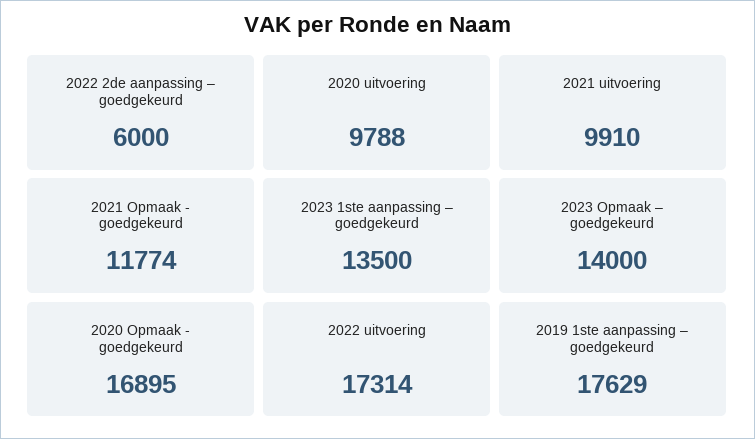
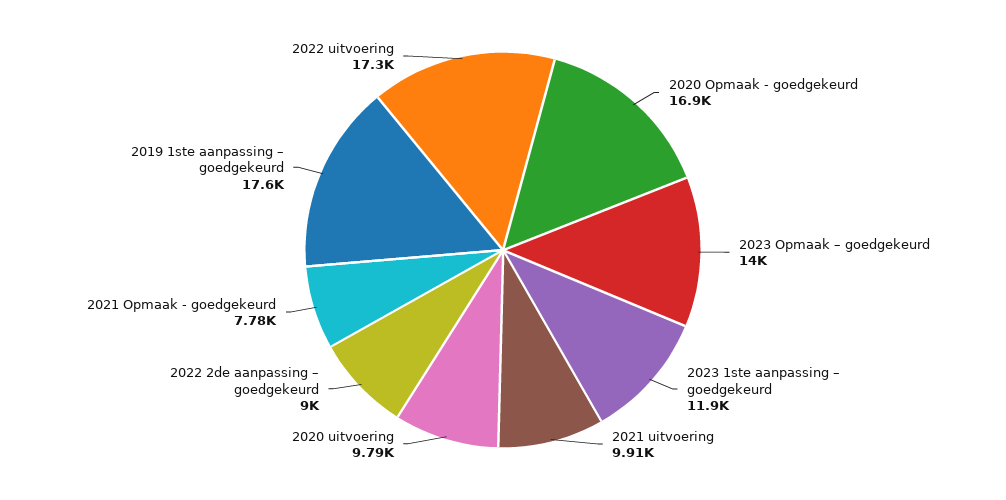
  {
-   "2022 2de aanpassing – goedgekeurd": 6000,
+   "2022 2de aanpassing – goedgekeurd": 9000,
    "2020 uitvoering": 9788,
    "2021 uitvoering": 9910,
-   "2021 Opmaak - goedgekeurd": 11774,
+   "2021 Opmaak - goedgekeurd": 7780,
-   "2023 1ste aanpassing – goedgekeurd": 13500,
+   "2023 1ste aanpassing – goedgekeurd": 11900,
    "2023 Opmaak – goedgekeurd": 14000,
    "2020 Opmaak - goedgekeurd": 16895,
    "2022 uitvoering": 17314,
    "2019 1ste aanpassing – goedgekeurd": 17629
  }

